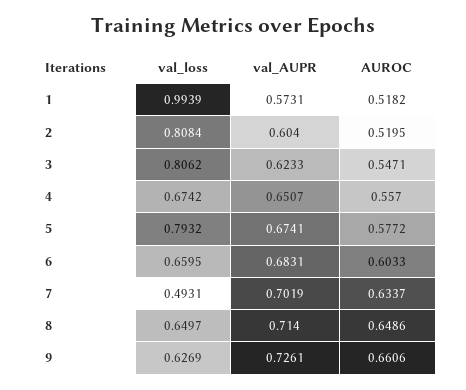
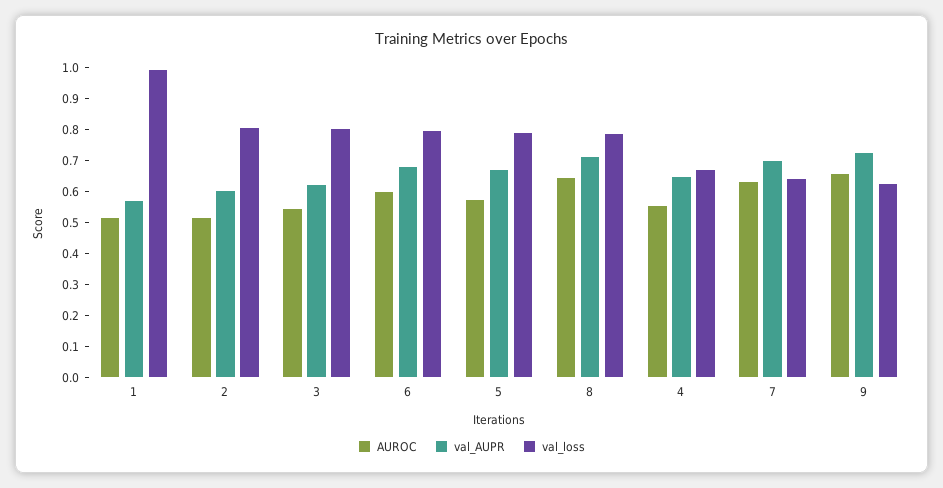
  {
    "val_loss": {
      "1": 0.9939,
      "2": 0.8084,
      "3": 0.8062,
      "4": 0.6742,
      "5": 0.7932,
-     "6": 0.6595,
+     "6": 0.8,
-     "7": 0.4931,
+     "7": 0.65,
-     "8": 0.6497,
+     "8": 0.8,
      "9": 0.6269
    },
    "val_AUPR": {
      "1": 0.5731,
      "2": 0.604,
      "3": 0.6233,
      "4": 0.6507,
      "5": 0.6741,
      "6": 0.6831,
      "7": 0.7019,
      "8": 0.714,
      "9": 0.7261
    },
    "AUROC": {
      "1": 0.5182,
      "2": 0.5195,
      "3": 0.5471,
      "4": 0.557,
      "5": 0.5772,
      "6": 0.6033,
      "7": 0.6337,
      "8": 0.6486,
      "9": 0.6606
    }
  }

